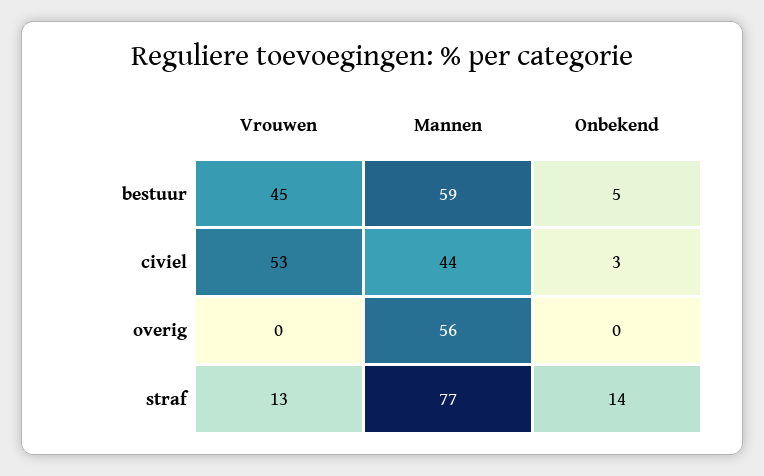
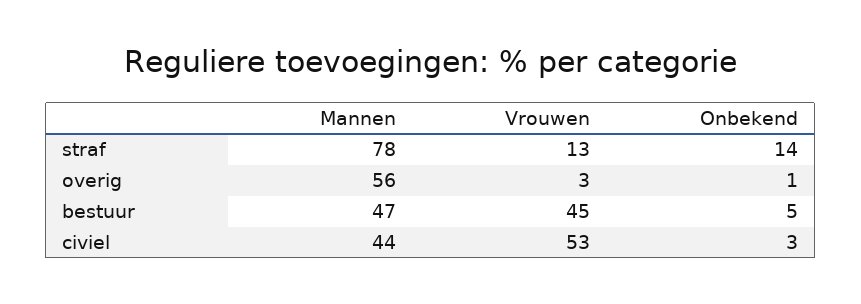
  {
    "Vrouwen": {
      "bestuur": 45,
      "civiel": 53,
-     "overig": 0,
+     "overig": 3,
      "straf": 13
    },
    "Mannen": {
-     "bestuur": 59,
+     "bestuur": 47,
      "civiel": 44,
      "overig": 56,
-     "straf": 77
+     "straf": 78
    },
    "Onbekend": {
      "bestuur": 5,
      "civiel": 3,
-     "overig": 0,
+     "overig": 1,
      "straf": 14
    }
  }

